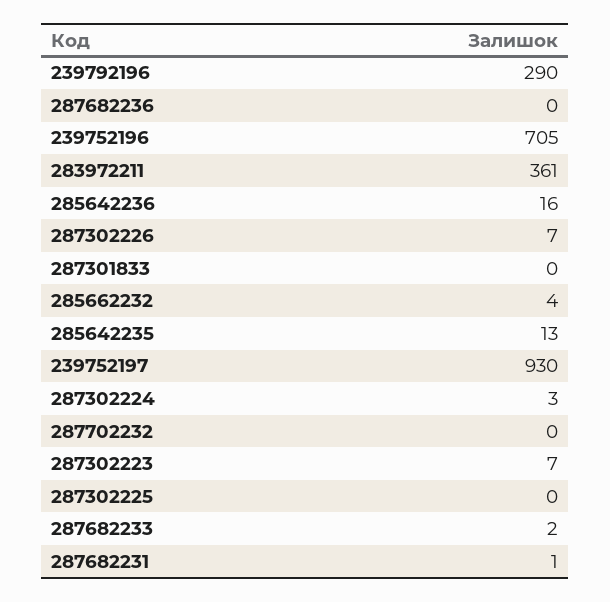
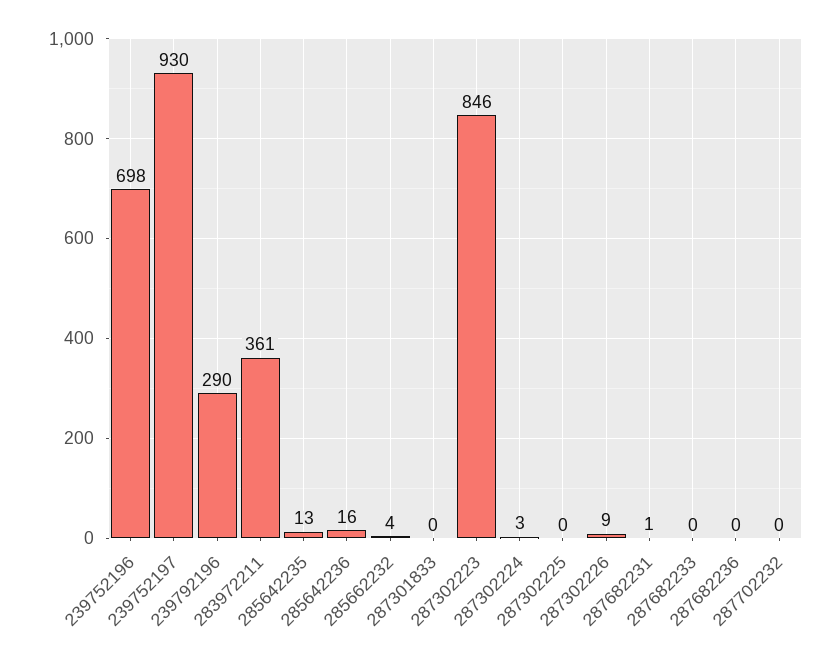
  {
    "239792196": 290,
    "287682236": 0,
-   "239752196": 705,
+   "239752196": 698,
    "283972211": 361,
    "285642236": 16,
-   "287302226": 7,
+   "287302226": 9,
    "287301833": 0,
    "285662232": 4,
    "285642235": 13,
    "239752197": 930,
    "287302224": 3,
    "287702232": 0,
-   "287302223": 7,
+   "287302223": 846,
    "287302225": 0,
-   "287682233": 2,
+   "287682233": 0,
    "287682231": 1
  }

